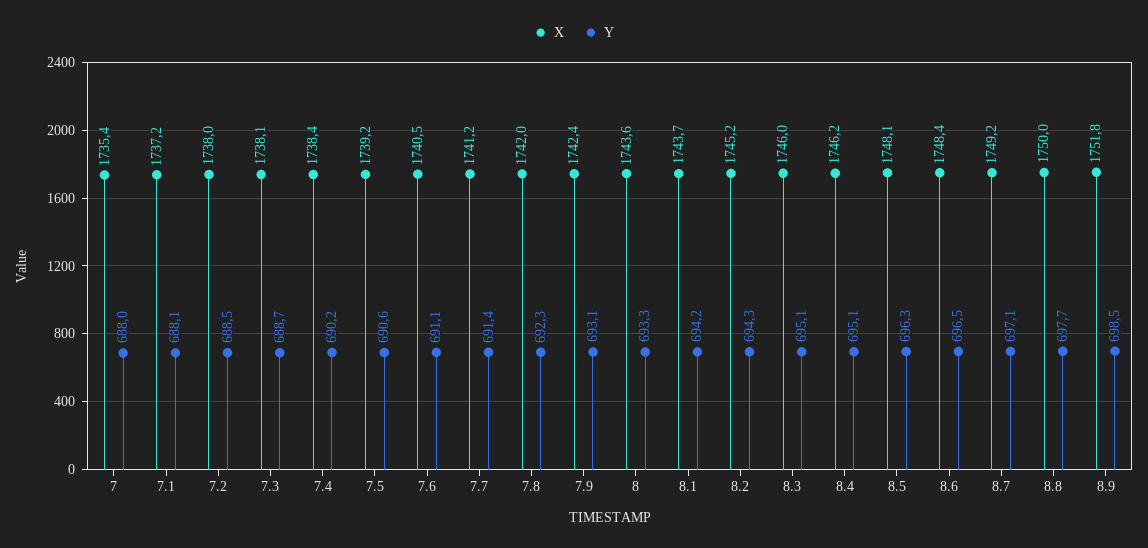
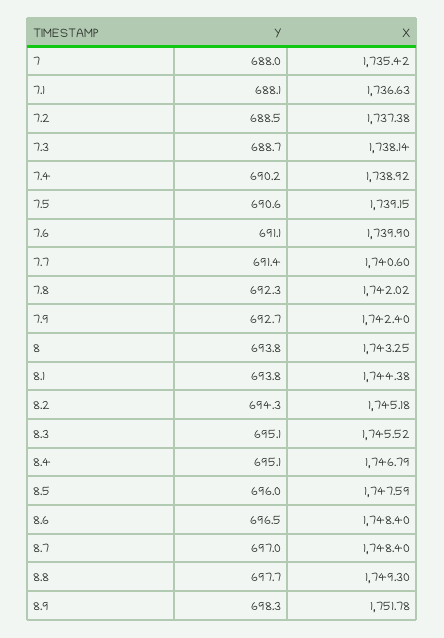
  {
    "X": {
      "7": 1735.42,
-     "7.1": 1737.2,
+     "7.1": 1736.63,
-     "7.2": 1738,
+     "7.2": 1737.38,
      "7.3": 1738.14,
-     "7.4": 1738.4,
+     "7.4": 1738.92,
      "7.5": 1739.15,
-     "7.6": 1740.5,
+     "7.6": 1739.9,
-     "7.7": 1741.2,
+     "7.7": 1740.6,
      "7.8": 1742.02,
      "7.9": 1742.4,
-     "8": 1743.6,
+     "8": 1743.25,
-     "8.1": 1743.7,
+     "8.1": 1744.38,
      "8.2": 1745.18,
-     "8.3": 1746,
+     "8.3": 1745.52,
-     "8.4": 1746.2,
+     "8.4": 1746.79,
-     "8.5": 1748.1,
+     "8.5": 1747.59,
      "8.6": 1748.4,
-     "8.7": 1749.2,
+     "8.7": 1748.4,
-     "8.8": 1750,
+     "8.8": 1749.3,
      "8.9": 1751.78
    },
    "Y": {
      "7": 688,
      "7.1": 688.1,
      "7.2": 688.5,
      "7.3": 688.7,
      "7.4": 690.2,
      "7.5": 690.6,
      "7.6": 691.1,
      "7.7": 691.4,
      "7.8": 692.3,
-     "7.9": 693.1,
+     "7.9": 692.7,
-     "8": 693.3,
+     "8": 693.8,
-     "8.1": 694.2,
+     "8.1": 693.8,
      "8.2": 694.3,
      "8.3": 695.1,
      "8.4": 695.1,
-     "8.5": 696.3,
+     "8.5": 696,
      "8.6": 696.5,
-     "8.7": 697.1,
+     "8.7": 697,
      "8.8": 697.7,
-     "8.9": 698.5
+     "8.9": 698.3
    }
  }

